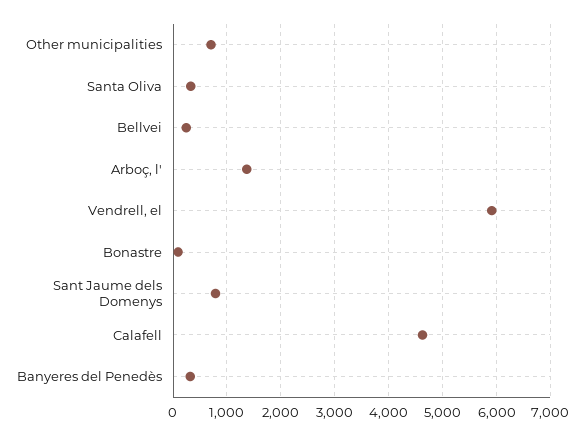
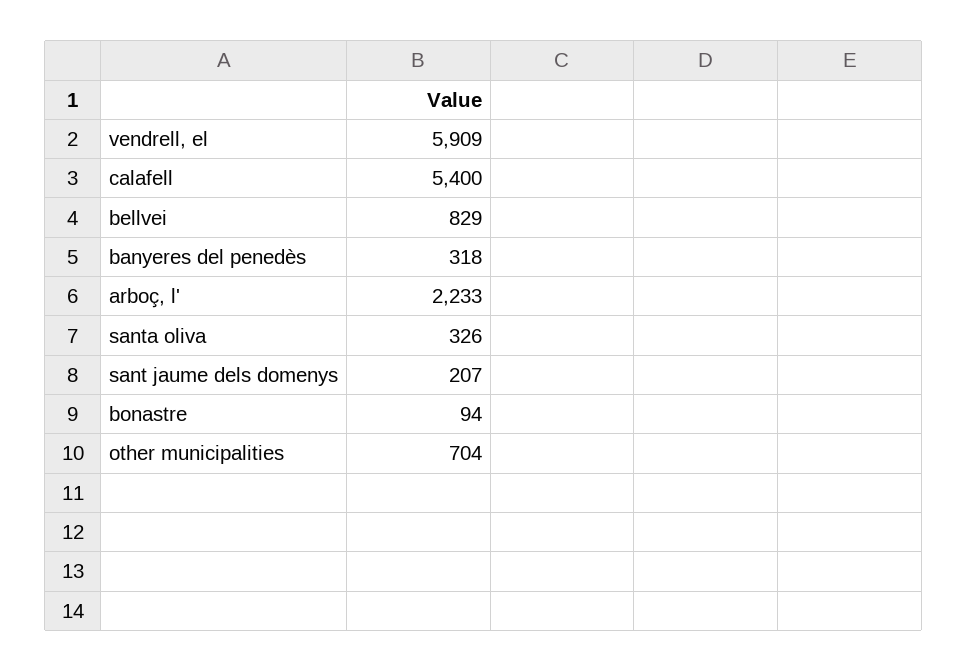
  {
    "Other municipalities": 704,
    "Santa Oliva": 326,
-   "Bellvei": 200,
+   "Bellvei": 829,
-   "Arboç, l'": 1400,
+   "Arboç, l'": 2233,
    "Vendrell, el": 5909,
    "Bonastre": 94,
-   "Sant Jaume dels Domenys": 800,
+   "Sant Jaume dels Domenys": 207,
-   "Calafell": 4600,
+   "Calafell": 5400,
    "Banyeres del Penedès": 318
  }

